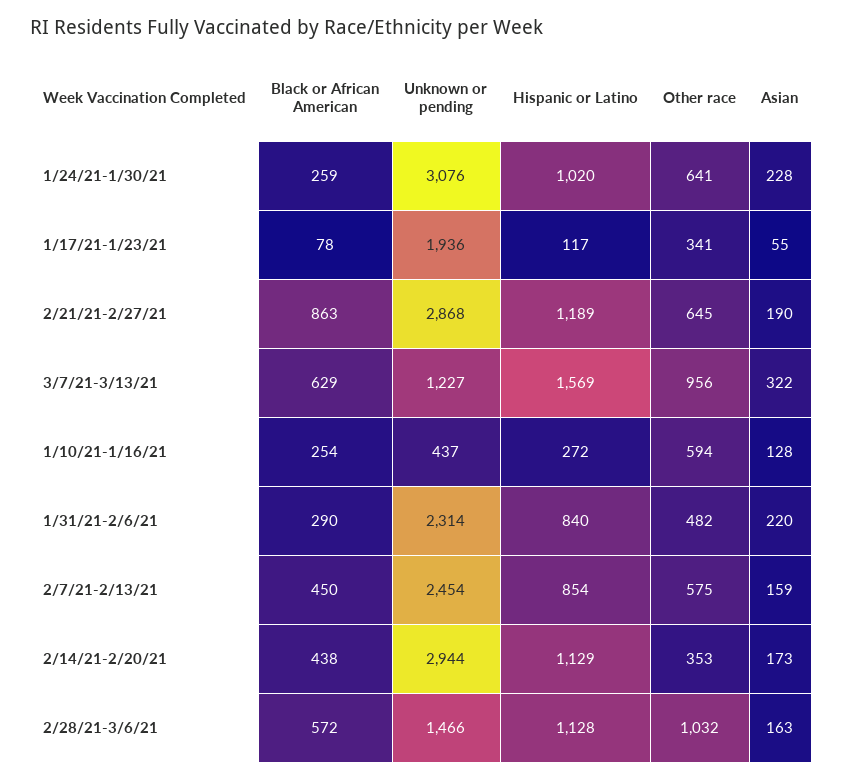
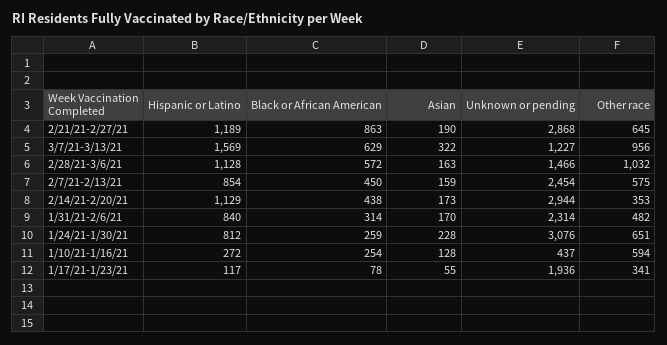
  {
    "Black or African American": {
      "1/24/21-1/30/21": 259,
      "1/17/21-1/23/21": 78,
      "2/21/21-2/27/21": 863,
      "3/7/21-3/13/21": 629,
      "1/10/21-1/16/21": 254,
-     "1/31/21-2/6/21": 290,
+     "1/31/21-2/6/21": 314,
      "2/7/21-2/13/21": 450,
      "2/14/21-2/20/21": 438,
      "2/28/21-3/6/21": 572
    },
    "Unknown or pending": {
      "1/24/21-1/30/21": 3076,
      "1/17/21-1/23/21": 1936,
      "2/21/21-2/27/21": 2868,
      "3/7/21-3/13/21": 1227,
      "1/10/21-1/16/21": 437,
      "1/31/21-2/6/21": 2314,
      "2/7/21-2/13/21": 2454,
      "2/14/21-2/20/21": 2944,
      "2/28/21-3/6/21": 1466
    },
    "Hispanic or Latino": {
-     "1/24/21-1/30/21": 1020,
+     "1/24/21-1/30/21": 812,
      "1/17/21-1/23/21": 117,
      "2/21/21-2/27/21": 1189,
      "3/7/21-3/13/21": 1569,
      "1/10/21-1/16/21": 272,
      "1/31/21-2/6/21": 840,
      "2/7/21-2/13/21": 854,
      "2/14/21-2/20/21": 1129,
      "2/28/21-3/6/21": 1128
    },
    "Other race": {
-     "1/24/21-1/30/21": 641,
+     "1/24/21-1/30/21": 651,
      "1/17/21-1/23/21": 341,
      "2/21/21-2/27/21": 645,
      "3/7/21-3/13/21": 956,
      "1/10/21-1/16/21": 594,
      "1/31/21-2/6/21": 482,
      "2/7/21-2/13/21": 575,
      "2/14/21-2/20/21": 353,
      "2/28/21-3/6/21": 1032
    },
    "Asian": {
      "1/24/21-1/30/21": 228,
      "1/17/21-1/23/21": 55,
      "2/21/21-2/27/21": 190,
      "3/7/21-3/13/21": 322,
      "1/10/21-1/16/21": 128,
-     "1/31/21-2/6/21": 220,
+     "1/31/21-2/6/21": 170,
      "2/7/21-2/13/21": 159,
      "2/14/21-2/20/21": 173,
      "2/28/21-3/6/21": 163
    }
  }

